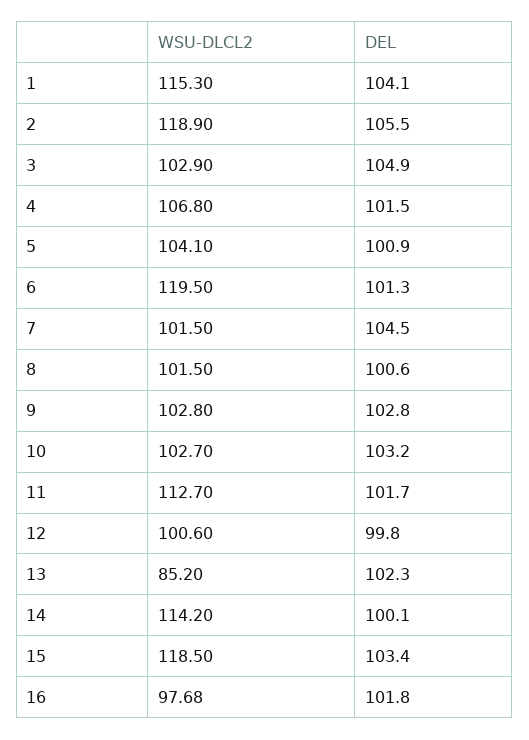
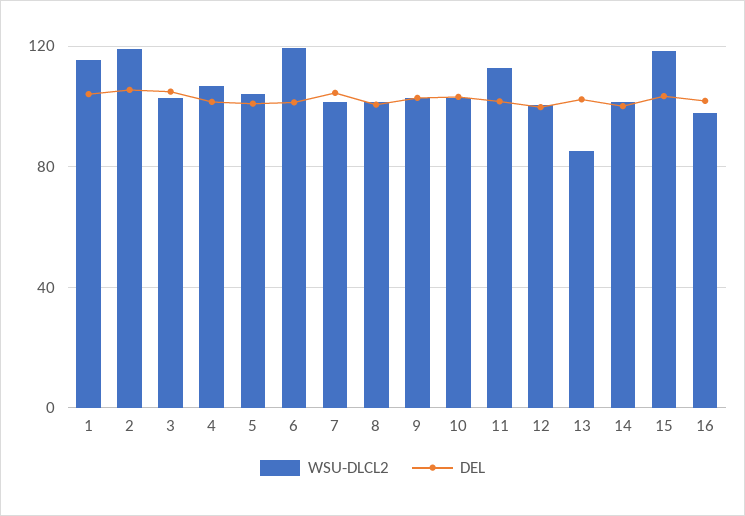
  {
    "WSU-DLCL2": {
      "1": 115.3,
      "2": 118.9,
      "3": 102.9,
      "4": 106.8,
      "5": 104.1,
      "6": 119.5,
      "7": 101.5,
      "8": 101.5,
      "9": 102.8,
      "10": 102.7,
      "11": 112.7,
      "12": 100.6,
      "13": 85.2,
-     "14": 114.2,
+     "14": 100,
      "15": 118.5,
      "16": 97.68
    },
    "DEL": {
      "1": 104.1,
      "2": 105.5,
      "3": 104.9,
      "4": 101.5,
      "5": 100.9,
      "6": 101.3,
      "7": 104.5,
      "8": 100.6,
      "9": 102.8,
      "10": 103.2,
      "11": 101.7,
      "12": 99.8,
      "13": 102.3,
      "14": 100.1,
      "15": 103.4,
      "16": 101.8
    }
  }

